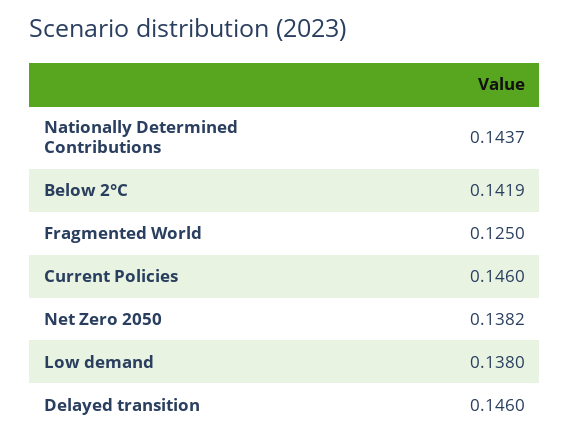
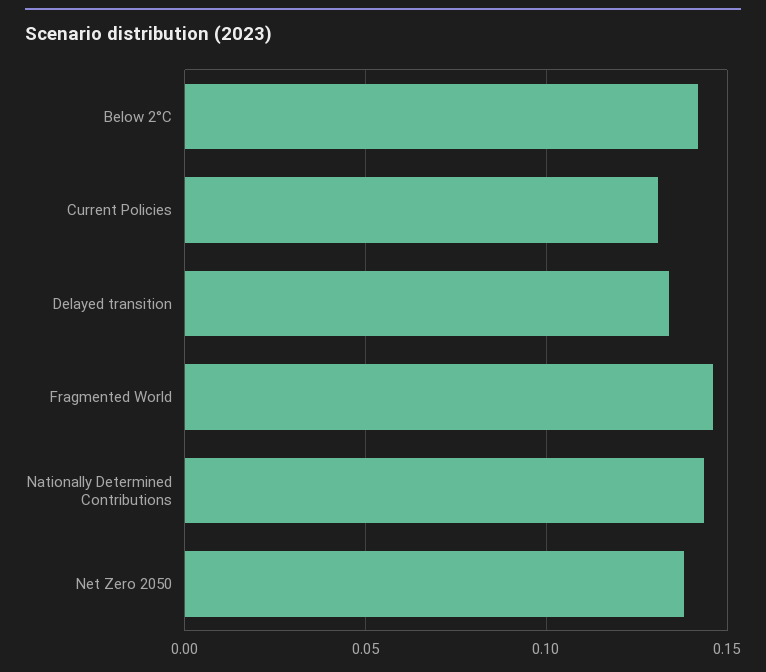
  {
    "Nationally Determined Contributions": 0.1437,
    "Below 2°C": 0.1419,
-   "Fragmented World": 0.125,
+   "Fragmented World": 0.145,
-   "Current Policies": 0.146,
+   "Current Policies": 0.13,
    "Net Zero 2050": 0.1382,
-   "Low demand": 0.138,
-   "Delayed transition": 0.146
+   "Delayed transition": 0.135
  }

